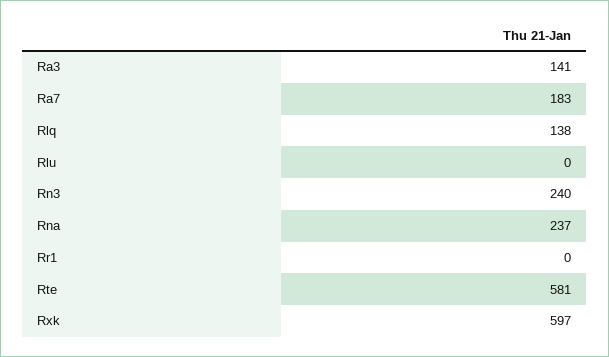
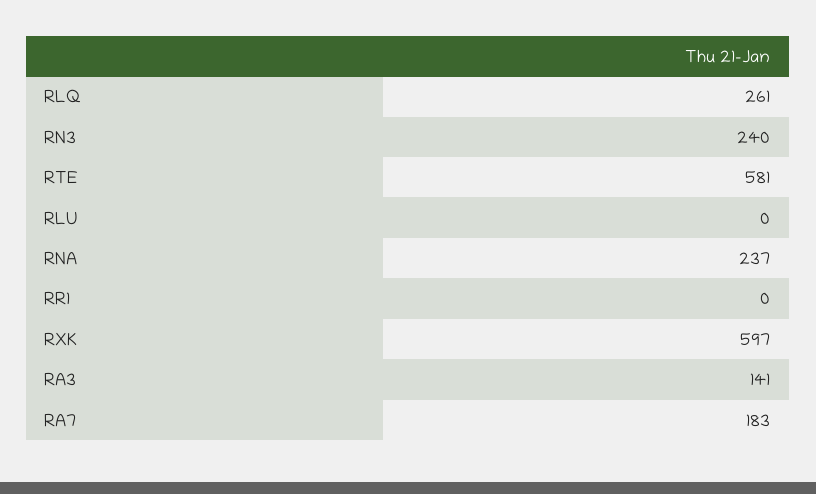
  {
    "Ra3": 141,
    "Ra7": 183,
-   "Rlq": 138,
+   "Rlq": 261,
    "Rlu": 0,
    "Rn3": 240,
    "Rna": 237,
    "Rr1": 0,
    "Rte": 581,
    "Rxk": 597
  }

